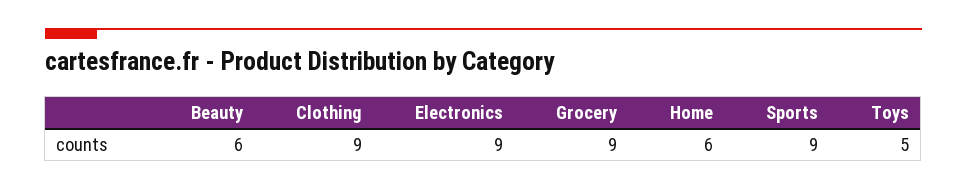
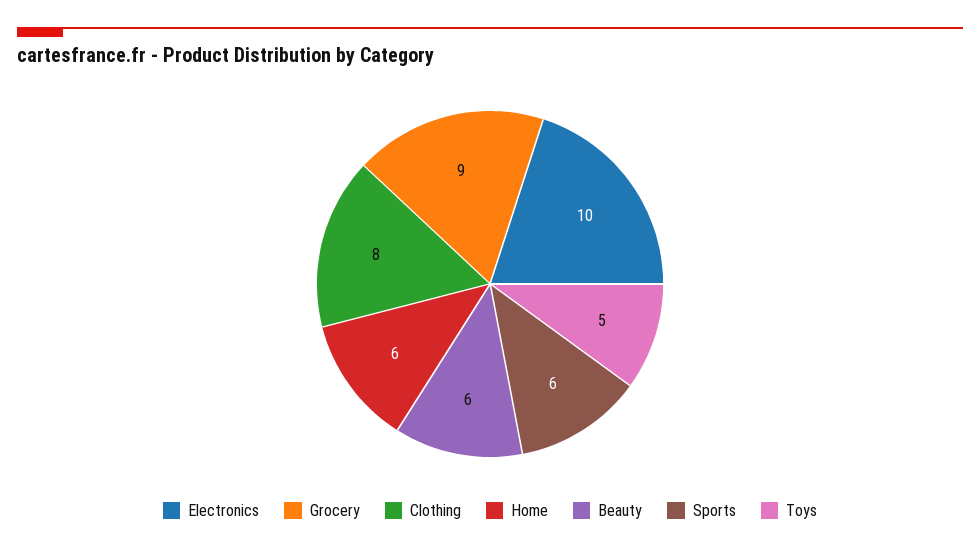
  {
    "Beauty": 6,
-   "Clothing": 9,
+   "Clothing": 8,
-   "Electronics": 9,
+   "Electronics": 10,
    "Grocery": 9,
    "Home": 6,
-   "Sports": 9,
+   "Sports": 6,
    "Toys": 5
  }

